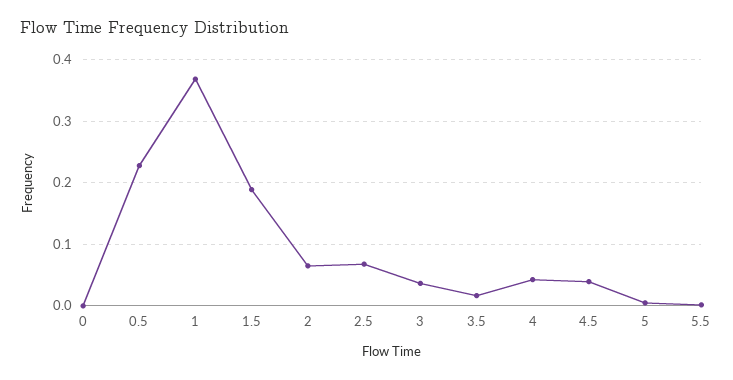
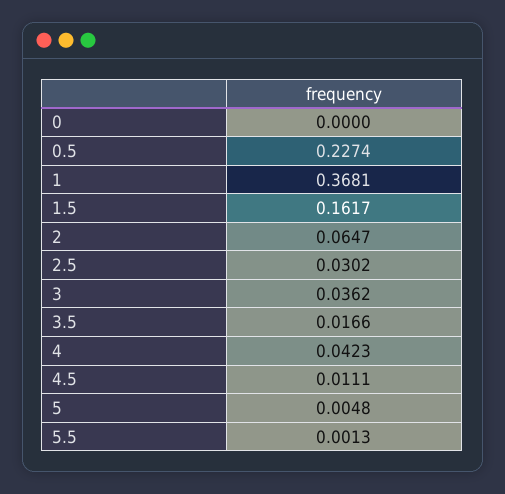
  {
    "0": 0,
    "0.5": 0.2274,
    "1": 0.3681,
-   "1.5": 0.19,
+   "1.5": 0.1617,
    "2": 0.0647,
-   "2.5": 0.07,
+   "2.5": 0.0302,
    "3": 0.0362,
    "3.5": 0.0166,
    "4": 0.0423,
-   "4.5": 0.04,
+   "4.5": 0.0111,
    "5": 0.0048,
    "5.5": 0.0013
  }

